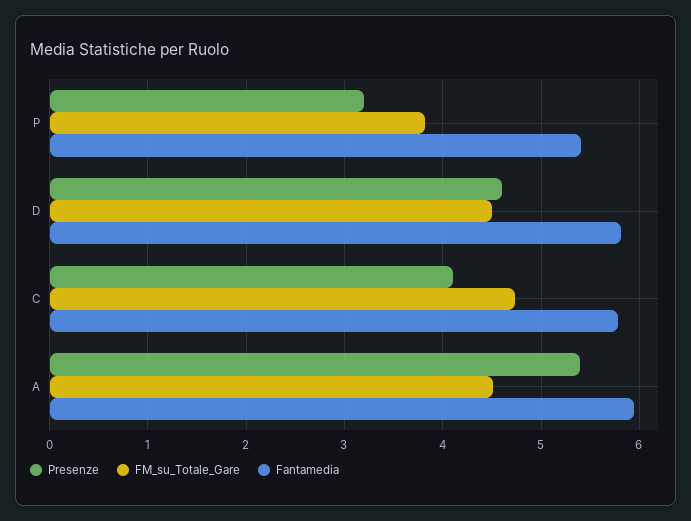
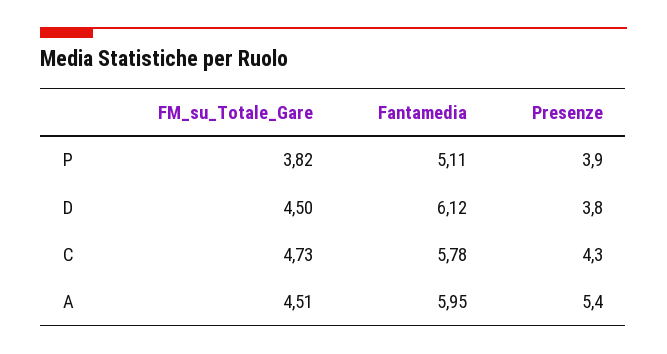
  {
    "Presenze": {
-     "P": 3.2,
+     "P": 3.9,
-     "D": 4.6,
+     "D": 3.8,
-     "C": 4.1,
+     "C": 4.3,
      "A": 5.4
    },
    "FM_su_Totale_Gare": {
      "P": 3.82,
      "D": 4.5,
      "C": 4.73,
      "A": 4.51
    },
    "Fantamedia": {
-     "P": 5.4,
+     "P": 5.11,
-     "D": 5.8,
+     "D": 6.12,
      "C": 5.78,
      "A": 5.95
    }
  }

